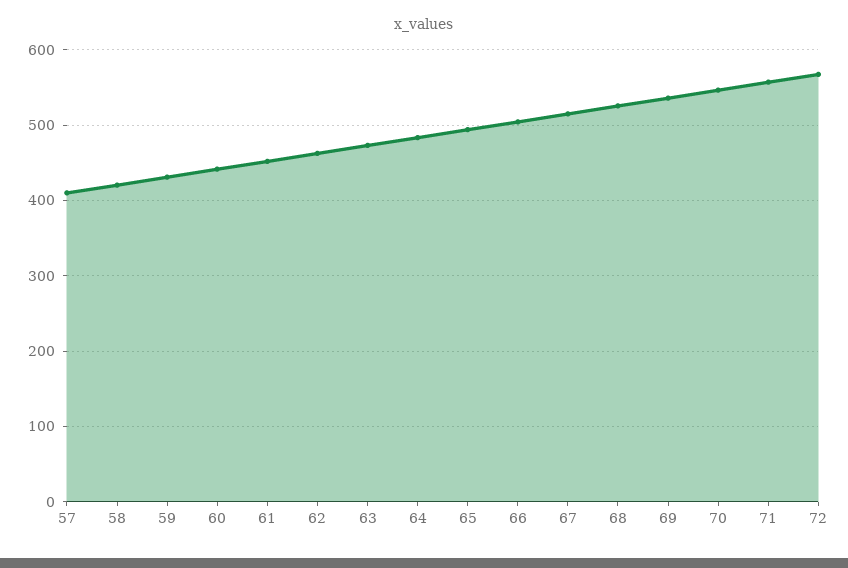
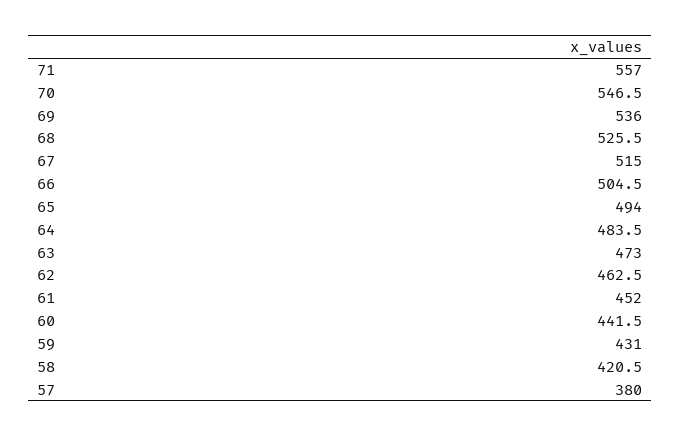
  {
-   "57": 410,
+   "57": 380,
    "58": 420.5,
    "59": 431,
    "60": 441.5,
    "61": 452,
    "62": 462.5,
    "63": 473,
    "64": 483.5,
    "65": 494,
    "66": 504.5,
    "67": 515,
    "68": 525.5,
    "69": 536,
    "70": 546.5,
-   "71": 557,
+   "71": 557
-   "72": 570
  }

